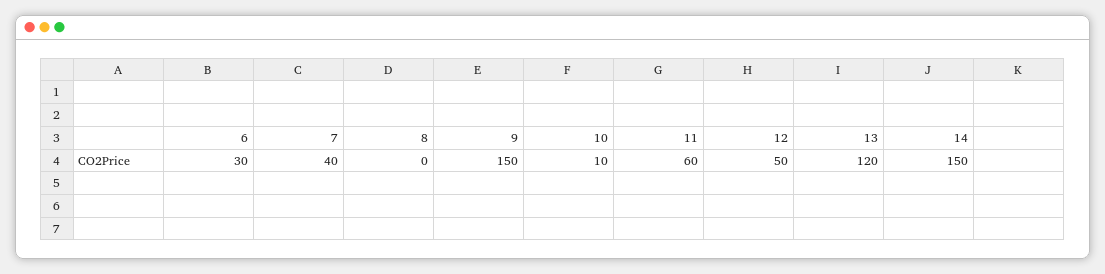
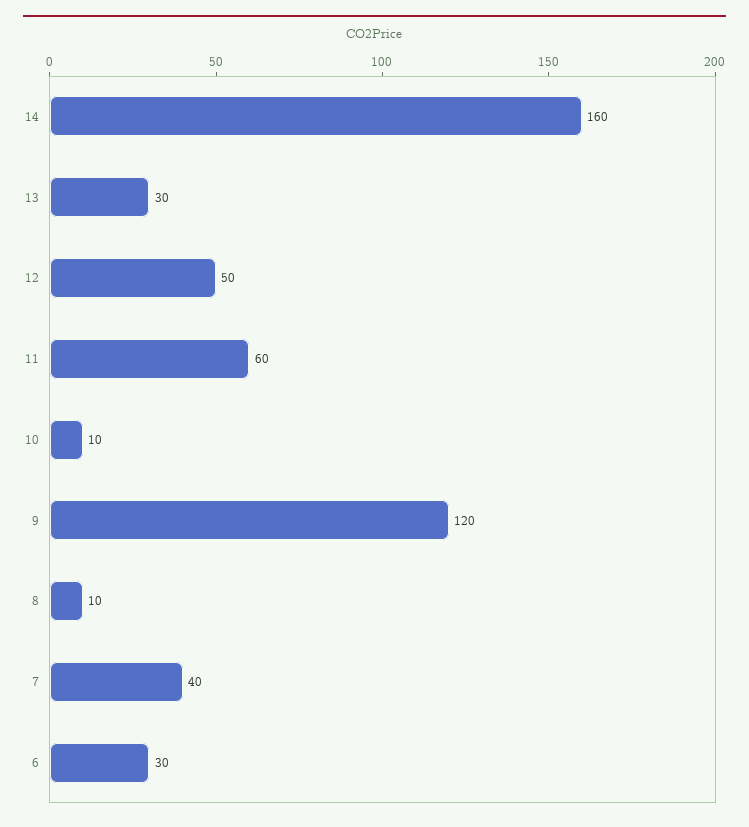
  {
    "6": 30,
    "7": 40,
-   "8": 0,
+   "8": 10,
-   "9": 150,
+   "9": 120,
    "10": 10,
    "11": 60,
    "12": 50,
-   "13": 120,
+   "13": 30,
-   "14": 150
+   "14": 160
  }

